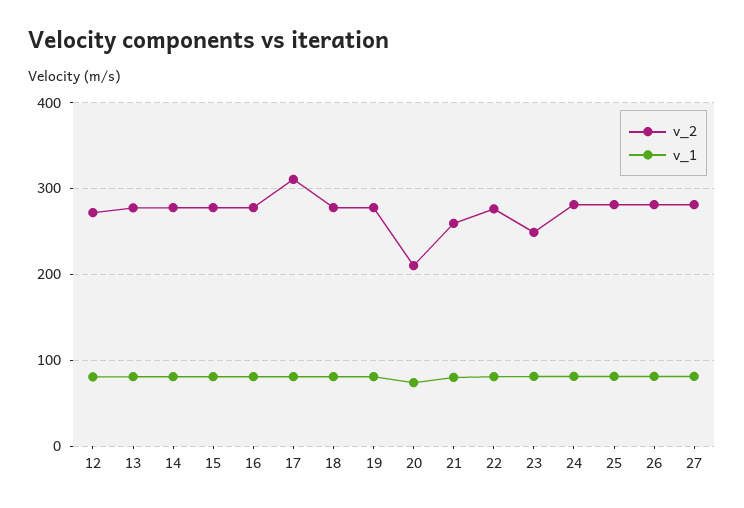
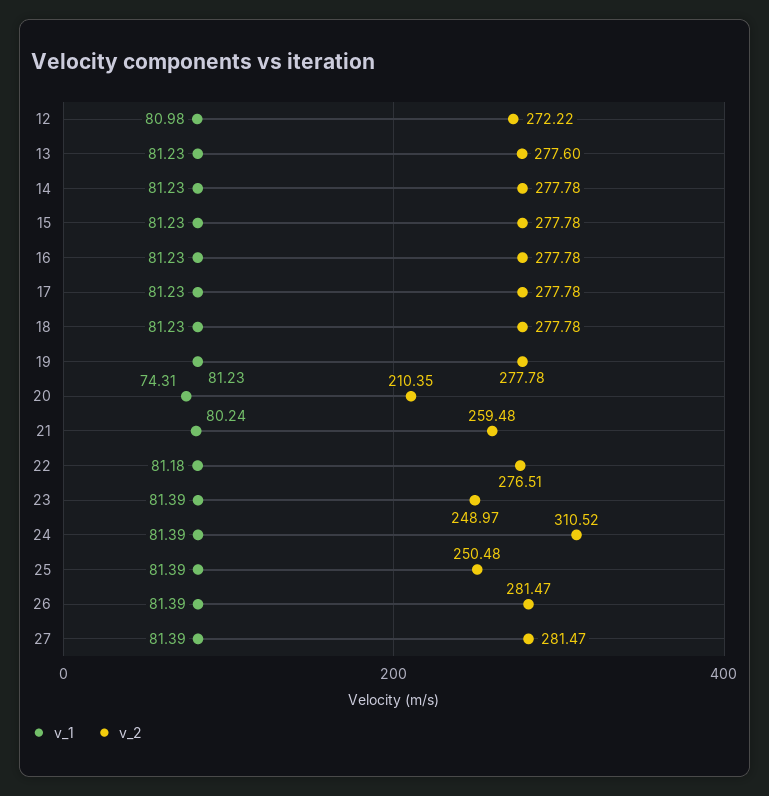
  {
    "v_2": {
      "12": 272.22,
      "13": 277.6,
      "14": 277.78,
      "15": 277.78,
      "16": 277.78,
-     "17": 310,
+     "17": 277.78,
      "18": 277.78,
      "19": 277.78,
      "20": 210.35,
      "21": 259.48,
      "22": 276.51,
      "23": 248.97,
-     "24": 280,
+     "24": 310.52,
-     "25": 280,
+     "25": 250.48,
      "26": 281.47,
      "27": 281.47
    },
    "v_1": {
      "12": 80.98,
      "13": 81.23,
      "14": 81.23,
      "15": 81.23,
      "16": 81.23,
      "17": 81.23,
      "18": 81.23,
      "19": 81.23,
      "20": 74.31,
      "21": 80.24,
      "22": 81.18,
      "23": 81.39,
      "24": 81.39,
      "25": 81.39,
      "26": 81.39,
      "27": 81.39
    }
  }

